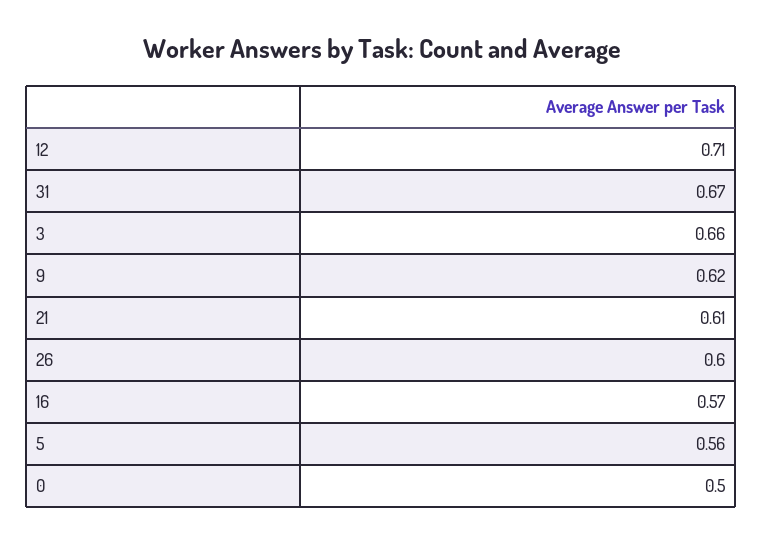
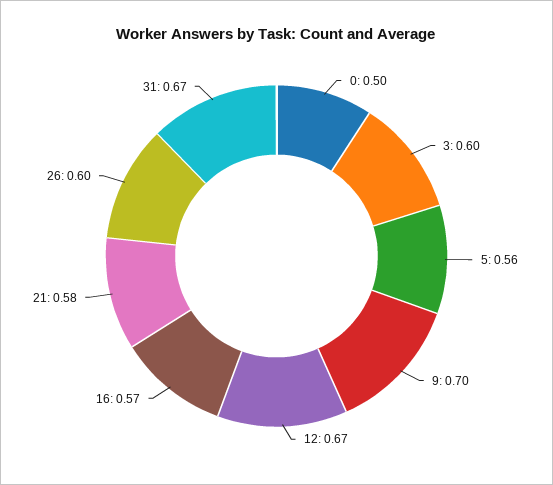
  {
-   "12": 0.71,
+   "12": 0.67,
    "31": 0.67,
-   "3": 0.66,
+   "3": 0.6,
-   "9": 0.62,
+   "9": 0.7,
-   "21": 0.61,
+   "21": 0.58,
    "26": 0.6,
    "16": 0.57,
    "5": 0.56,
    "0": 0.5
  }

